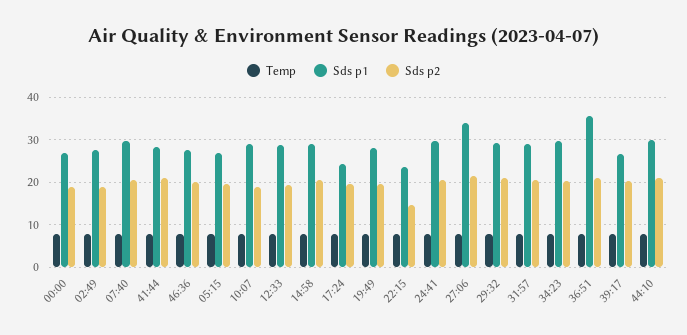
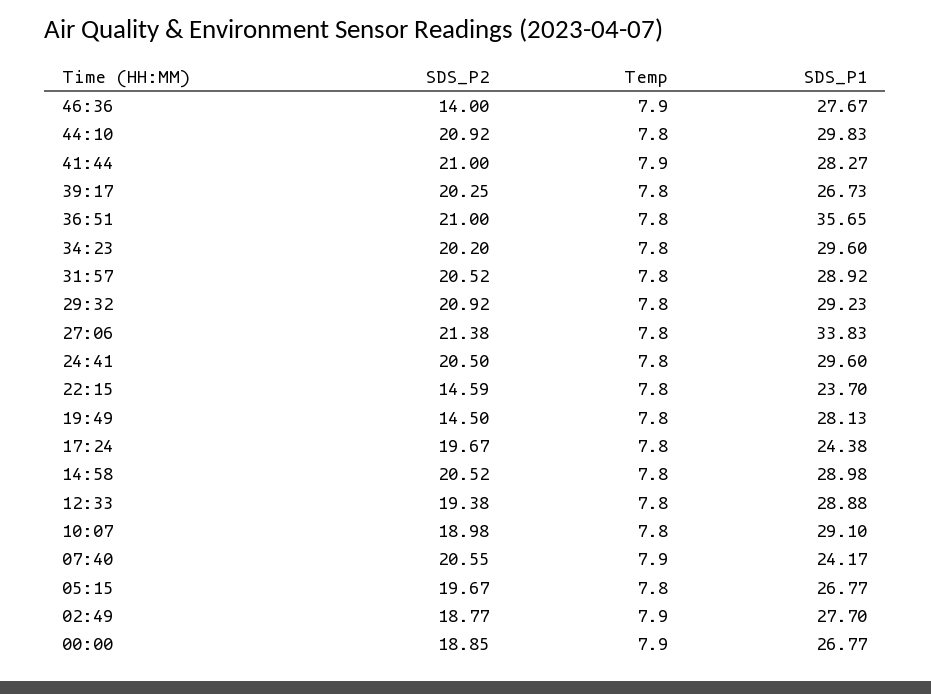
  {
    "Temp": {
      "00:00": 7.9,
      "02:49": 7.9,
      "07:40": 7.9,
      "41:44": 7.9,
      "46:36": 7.9,
      "05:15": 7.8,
      "10:07": 7.8,
      "12:33": 7.8,
      "14:58": 7.8,
      "17:24": 7.8,
      "19:49": 7.8,
      "22:15": 7.8,
      "24:41": 7.8,
      "27:06": 7.8,
      "29:32": 7.8,
      "31:57": 7.8,
      "34:23": 7.8,
      "36:51": 7.8,
      "39:17": 7.8,
      "44:10": 7.8
    },
    "Sds p1": {
      "00:00": 26.77,
      "02:49": 27.7,
-     "07:40": 30,
+     "07:40": 24.17,
      "41:44": 28.27,
      "46:36": 27.67,
      "05:15": 26.77,
      "10:07": 29.1,
      "12:33": 28.88,
      "14:58": 28.98,
      "17:24": 24.38,
      "19:49": 28.13,
      "22:15": 23.7,
      "24:41": 29.6,
      "27:06": 33.83,
      "29:32": 29.23,
      "31:57": 28.92,
      "34:23": 29.6,
      "36:51": 35.65,
      "39:17": 26.73,
      "44:10": 29.83
    },
    "Sds p2": {
      "00:00": 18.85,
      "02:49": 18.77,
      "07:40": 20.55,
      "41:44": 21,
-     "46:36": 20,
+     "46:36": 14,
      "05:15": 19.67,
      "10:07": 18.98,
      "12:33": 19.38,
      "14:58": 20.52,
      "17:24": 19.67,
-     "19:49": 20,
+     "19:49": 14.5,
      "22:15": 14.59,
      "24:41": 20.5,
      "27:06": 21.38,
      "29:32": 20.92,
      "31:57": 20.52,
      "34:23": 20.2,
      "36:51": 21,
      "39:17": 20.25,
      "44:10": 20.92
    }
  }

